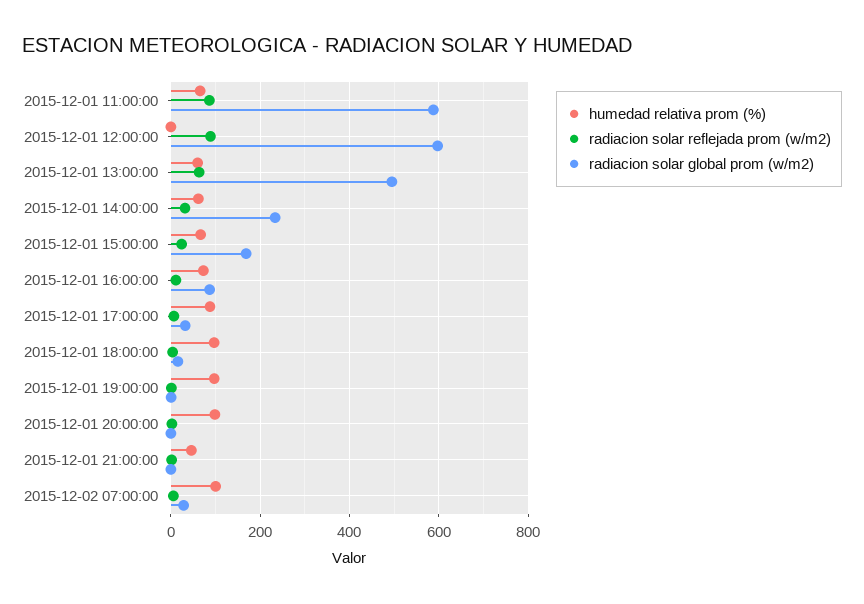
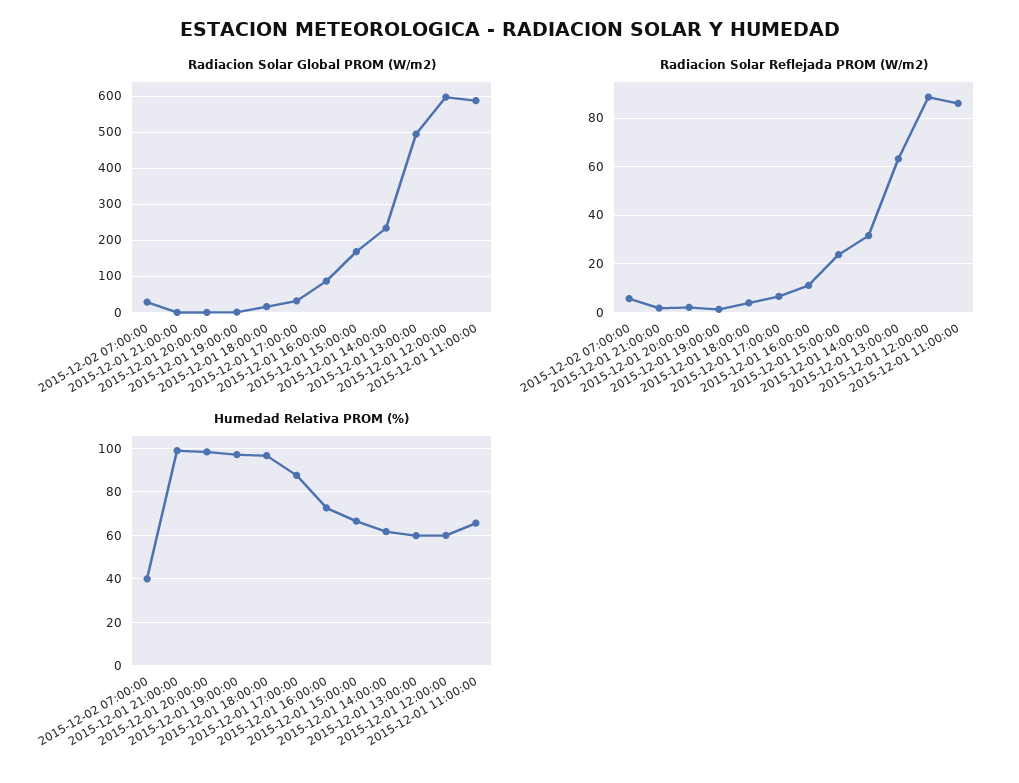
  {
    "humedad relativa prom (%)": {
      "2015-12-01 11:00:00": 65,
-     "2015-12-01 12:00:00": 0,
+     "2015-12-01 12:00:00": 60,
      "2015-12-01 13:00:00": 60,
      "2015-12-01 14:00:00": 60,
      "2015-12-01 15:00:00": 65,
      "2015-12-01 16:00:00": 75,
      "2015-12-01 17:00:00": 90,
      "2015-12-01 18:00:00": 95,
      "2015-12-01 19:00:00": 95,
      "2015-12-01 20:00:00": 100,
-     "2015-12-01 21:00:00": 40,
+     "2015-12-01 21:00:00": 100,
-     "2015-12-02 07:00:00": 100
+     "2015-12-02 07:00:00": 40
    },
    "radiacion solar reflejada prom (w/m2)": {
      "2015-12-01 11:00:00": 85,
      "2015-12-01 12:00:00": 87.5,
      "2015-12-01 13:00:00": 62.5,
      "2015-12-01 14:00:00": 32.5,
      "2015-12-01 15:00:00": 25,
      "2015-12-01 16:00:00": 10,
      "2015-12-01 17:00:00": 7.5,
      "2015-12-01 18:00:00": 5,
      "2015-12-01 19:00:00": 0,
      "2015-12-01 20:00:00": 2.5,
      "2015-12-01 21:00:00": 2.5,
      "2015-12-02 07:00:00": 5
    },
    "radiacion solar global prom (w/m2)": {
      "2015-12-01 11:00:00": 580,
      "2015-12-01 12:00:00": 600,
      "2015-12-01 13:00:00": 500,
      "2015-12-01 14:00:00": 240,
      "2015-12-01 15:00:00": 160,
      "2015-12-01 16:00:00": 80,
      "2015-12-01 17:00:00": 40,
      "2015-12-01 18:00:00": 20,
      "2015-12-01 19:00:00": 0,
      "2015-12-01 20:00:00": 0,
      "2015-12-01 21:00:00": 0,
      "2015-12-02 07:00:00": 20
    }
  }

